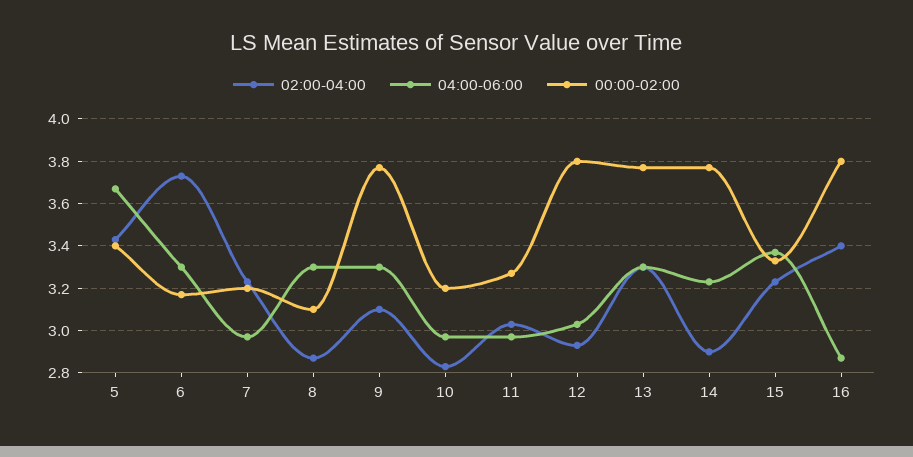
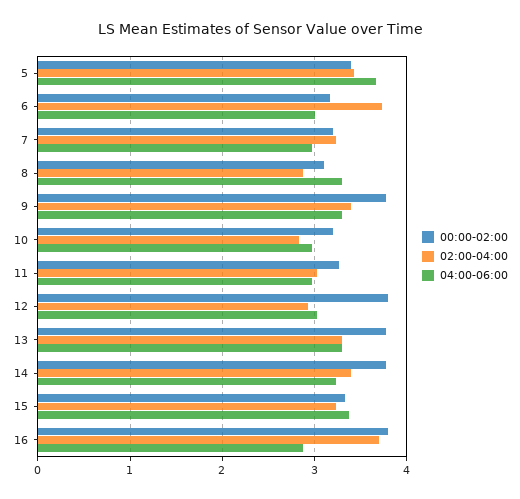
  {
    "02:00-04:00": {
      "5": 3.45,
      "6": 3.75,
      "7": 3.25,
      "8": 2.85,
-     "9": 3.1,
+     "9": 3.4,
      "10": 2.85,
      "11": 3.05,
      "12": 2.95,
      "13": 3.3,
-     "14": 2.9,
+     "14": 3.4,
      "15": 3.25,
-     "16": 3.4
+     "16": 3.7
    },
    "04:00-06:00": {
      "5": 3.65,
-     "6": 3.3,
+     "6": 3,
      "7": 2.95,
      "8": 3.3,
      "9": 3.3,
      "10": 2.95,
      "11": 2.95,
      "12": 3.05,
      "13": 3.3,
      "14": 3.25,
      "15": 3.35,
      "16": 2.85
    },
    "00:00-02:00": {
      "5": 3.4,
      "6": 3.15,
      "7": 3.2,
      "8": 3.1,
      "9": 3.75,
      "10": 3.2,
      "11": 3.25,
      "12": 3.8,
      "13": 3.75,
      "14": 3.75,
      "15": 3.35,
      "16": 3.8
    }
  }

